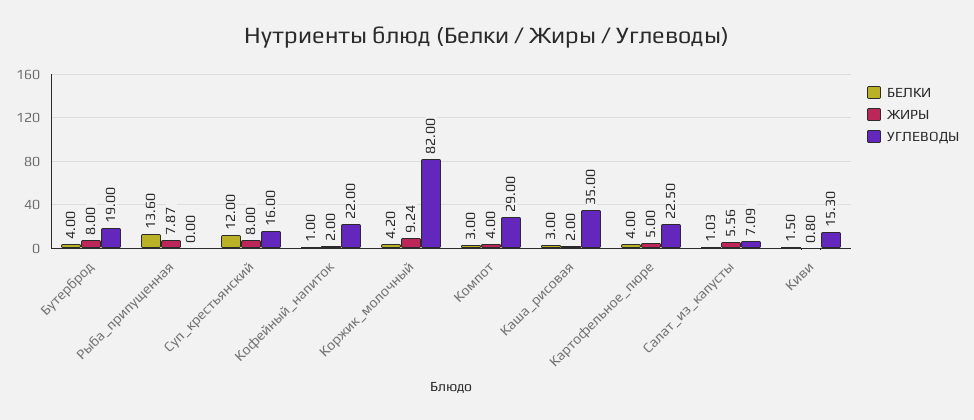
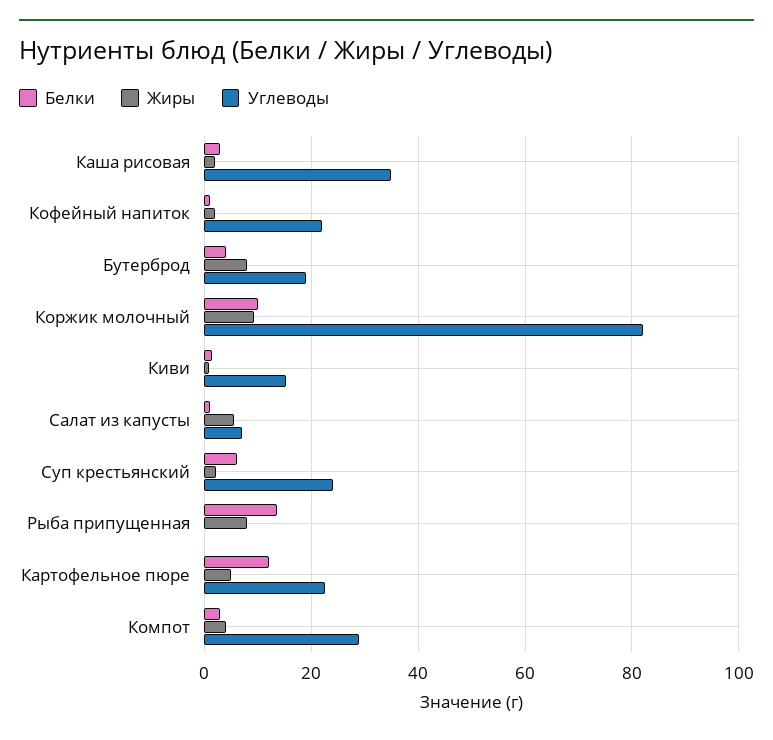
  {
    "БЕЛКИ": {
      "Бутерброд": 4,
      "Рыба_припущенная": 13.6,
-     "Суп_крестьянский": 12,
+     "Суп_крестьянский": 6,
      "Кофейный_напиток": 1,
-     "Коржик_молочный": 4.2,
+     "Коржик_молочный": 10,
      "Компот": 3,
      "Каша_рисовая": 3,
-     "Картофельное_пюре": 4,
+     "Картофельное_пюре": 12,
      "Салат_из_капусты": 1.03,
      "Киви": 1.5
    },
    "ЖИРЫ": {
      "Бутерброд": 8,
      "Рыба_припущенная": 7.87,
-     "Суп_крестьянский": 8,
+     "Суп_крестьянский": 2,
      "Кофейный_напиток": 2,
      "Коржик_молочный": 9.24,
      "Компот": 4,
      "Каша_рисовая": 2,
      "Картофельное_пюре": 5,
      "Салат_из_капусты": 5.56,
      "Киви": 0.8
    },
    "УГЛЕВОДЫ": {
      "Бутерброд": 19,
      "Рыба_припущенная": 0,
-     "Суп_крестьянский": 16,
+     "Суп_крестьянский": 24,
      "Кофейный_напиток": 22,
      "Коржик_молочный": 82,
      "Компот": 29,
      "Каша_рисовая": 35,
      "Картофельное_пюре": 22.5,
      "Салат_из_капусты": 7.09,
      "Киви": 15.3
    }
  }

